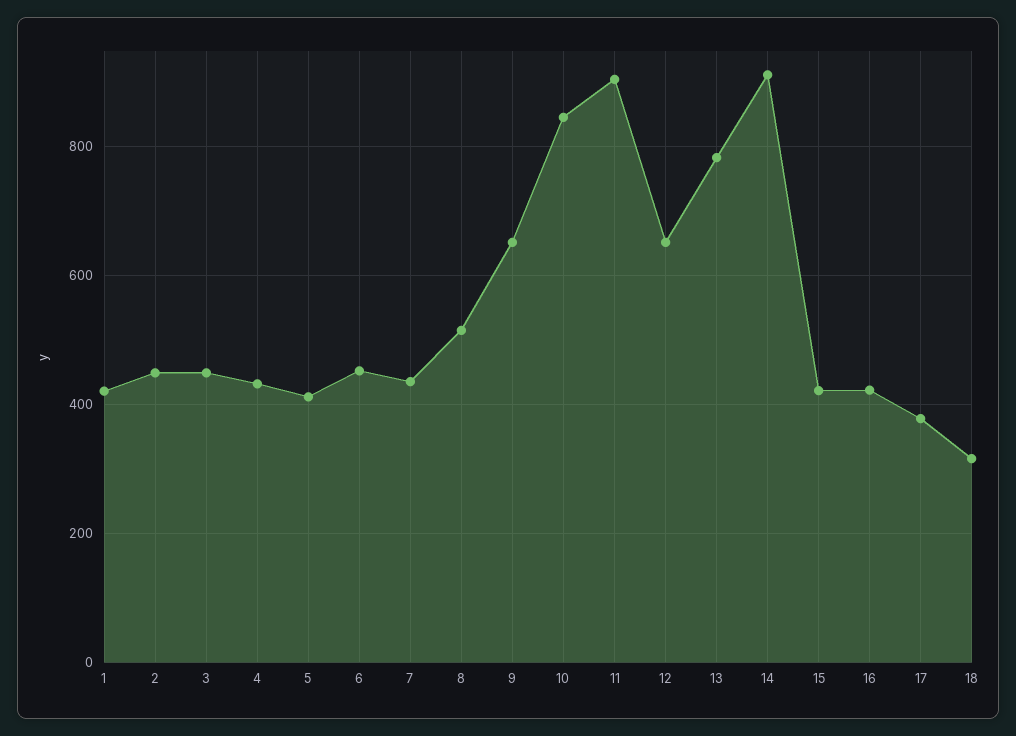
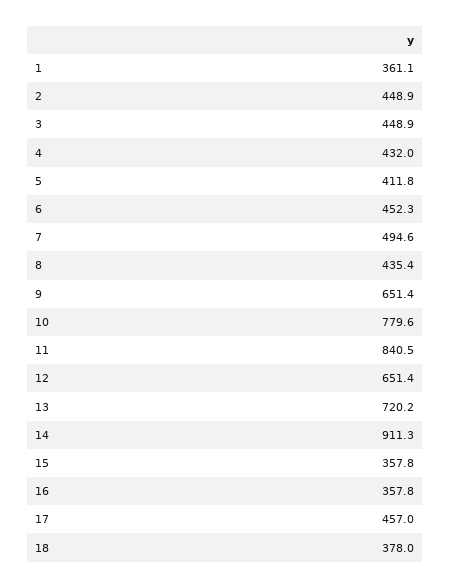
  {
-   "1": 420,
+   "1": 361.1,
    "2": 448.9,
    "3": 448.9,
    "4": 432,
    "5": 411.8,
    "6": 452.3,
-   "7": 440,
+   "7": 494.6,
-   "8": 520,
+   "8": 435.4,
    "9": 651.4,
-   "10": 840,
+   "10": 779.6,
-   "11": 900,
+   "11": 840.5,
    "12": 651.4,
-   "13": 780,
+   "13": 720.2,
    "14": 911.3,
-   "15": 420,
+   "15": 357.8,
-   "16": 420,
+   "16": 357.8,
-   "17": 380,
+   "17": 457,
-   "18": 320
+   "18": 378
  }

